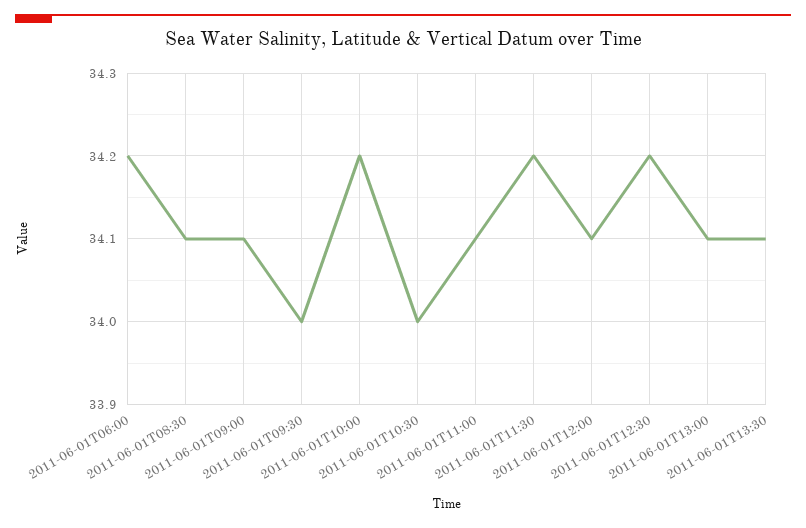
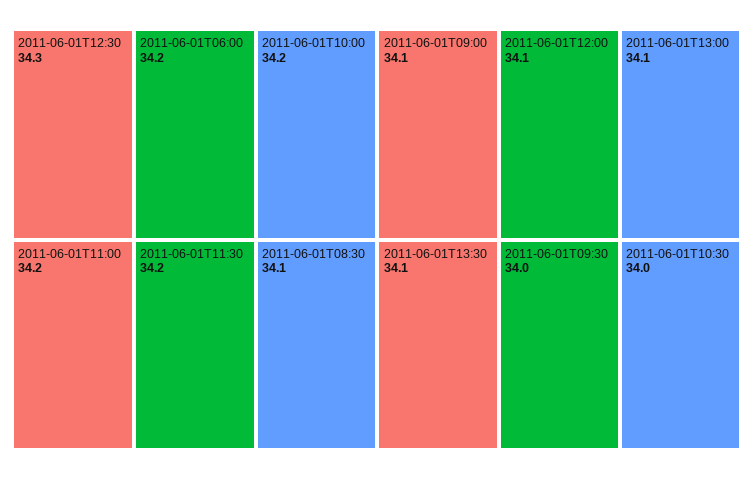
  {
    "2011-06-01T06:00": 34.2,
    "2011-06-01T08:30": 34.1,
    "2011-06-01T09:00": 34.1,
    "2011-06-01T09:30": 34,
    "2011-06-01T10:00": 34.2,
    "2011-06-01T10:30": 34,
-   "2011-06-01T11:00": 34.1,
+   "2011-06-01T11:00": 34.2,
    "2011-06-01T11:30": 34.2,
    "2011-06-01T12:00": 34.1,
-   "2011-06-01T12:30": 34.2,
+   "2011-06-01T12:30": 34.3,
    "2011-06-01T13:00": 34.1,
    "2011-06-01T13:30": 34.1
  }

